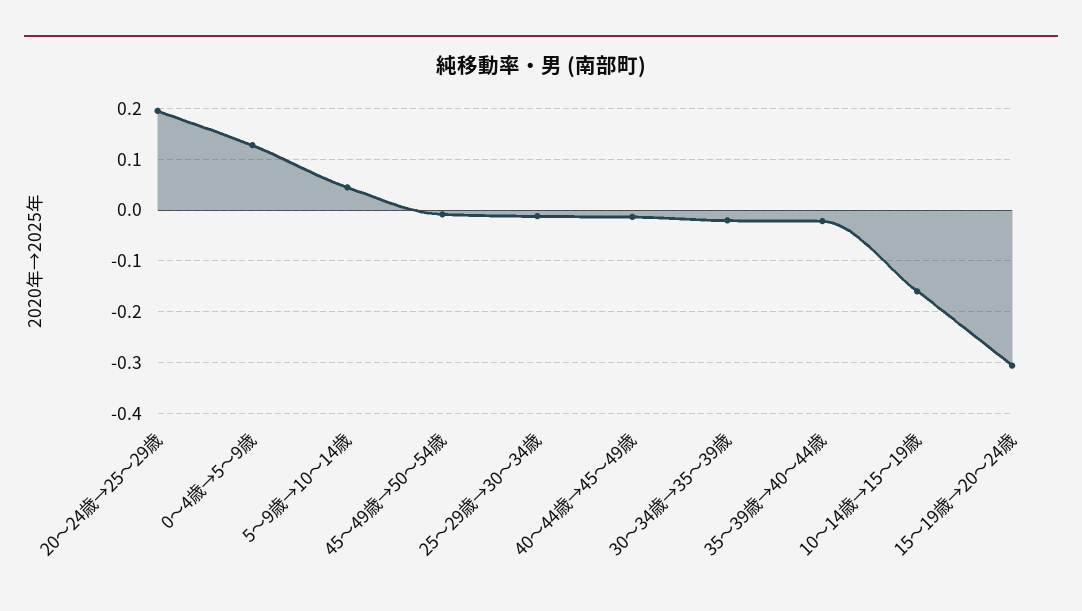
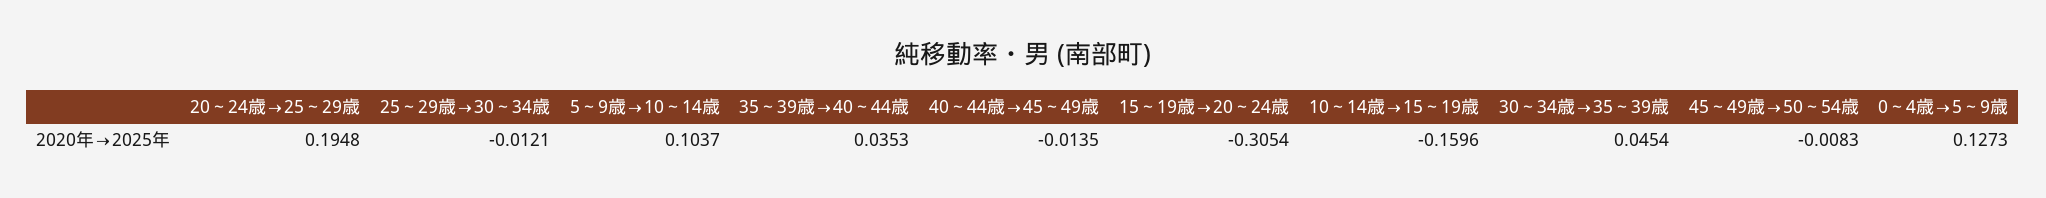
  {
    "20～24歳→25～29歳": 0.1948,
    "0～4歳→5～9歳": 0.1273,
-   "5～9歳→10～14歳": 0.04,
+   "5～9歳→10～14歳": 0.1037,
    "45～49歳→50～54歳": -0.0083,
    "25～29歳→30～34歳": -0.0121,
    "40～44歳→45～49歳": -0.0135,
-   "30～34歳→35～39歳": -0.02,
+   "30～34歳→35～39歳": 0.0454,
-   "35～39歳→40～44歳": -0.02,
+   "35～39歳→40～44歳": 0.0353,
    "10～14歳→15～19歳": -0.1596,
    "15～19歳→20～24歳": -0.3054
  }

